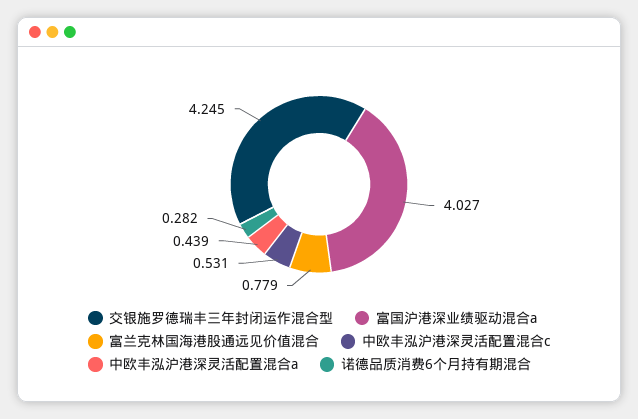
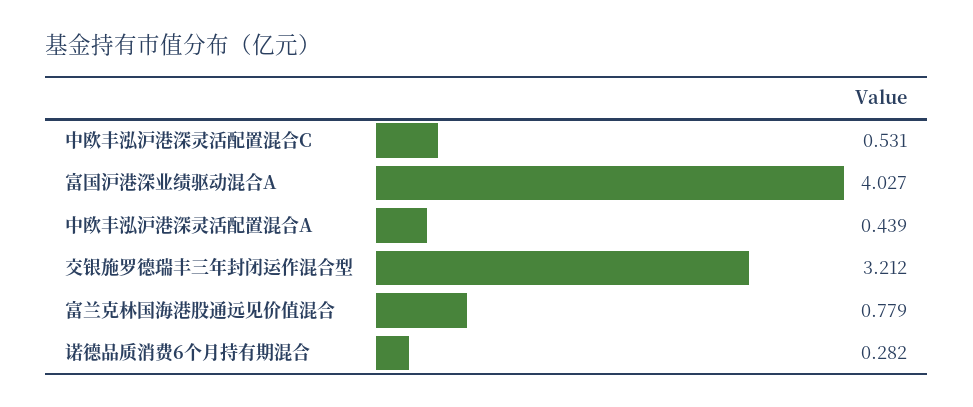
  {
-   "交银施罗德瑞丰三年封闭运作混合型": 4.245,
+   "交银施罗德瑞丰三年封闭运作混合型": 3.212,
    "富国沪港深业绩驱动混合a": 4.027,
    "富兰克林国海港股通远见价值混合": 0.779,
    "中欧丰泓沪港深灵活配置混合c": 0.531,
    "中欧丰泓沪港深灵活配置混合a": 0.439,
    "诺德品质消费6个月持有期混合": 0.282
  }

